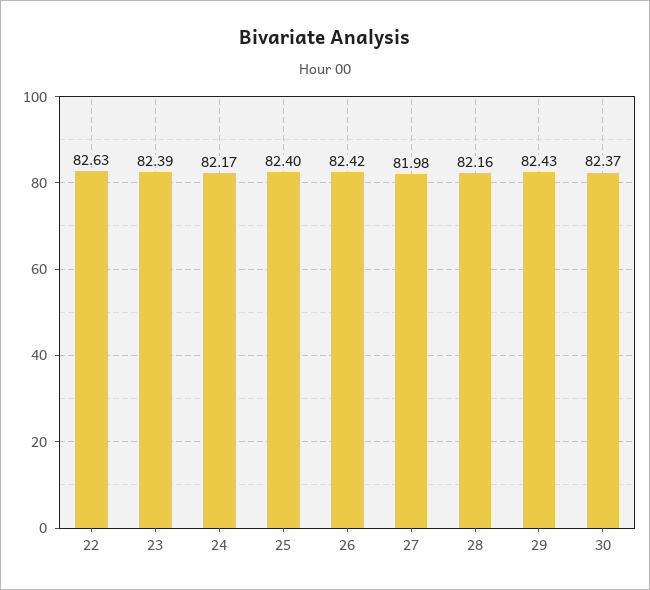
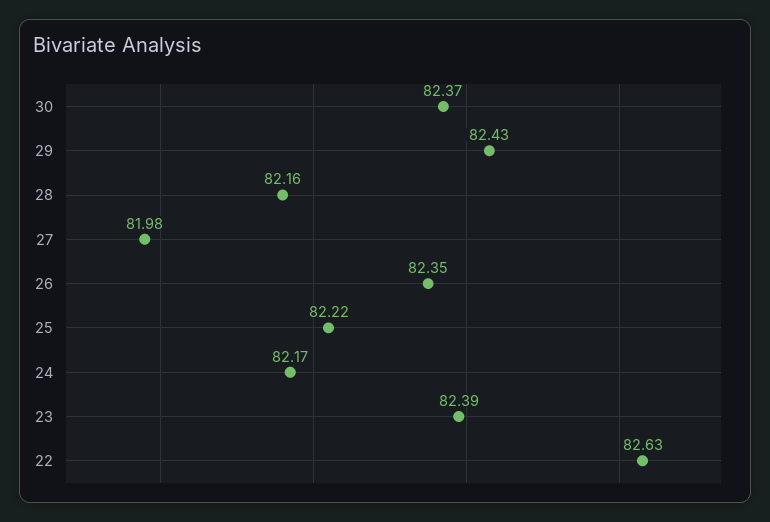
  {
    "22": 82.63,
    "23": 82.39,
    "24": 82.17,
-   "25": 82.4,
+   "25": 82.22,
-   "26": 82.42,
+   "26": 82.35,
    "27": 81.98,
    "28": 82.16,
    "29": 82.43,
    "30": 82.37
  }

